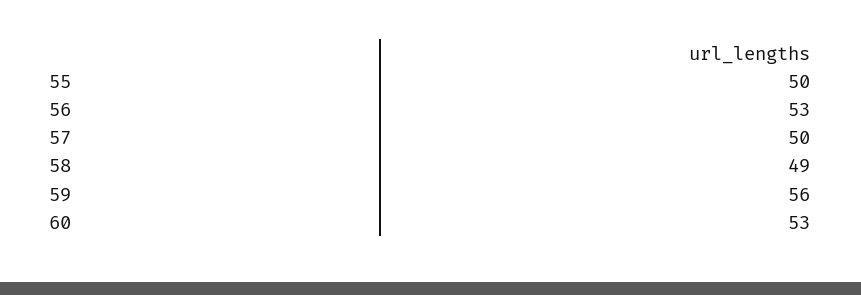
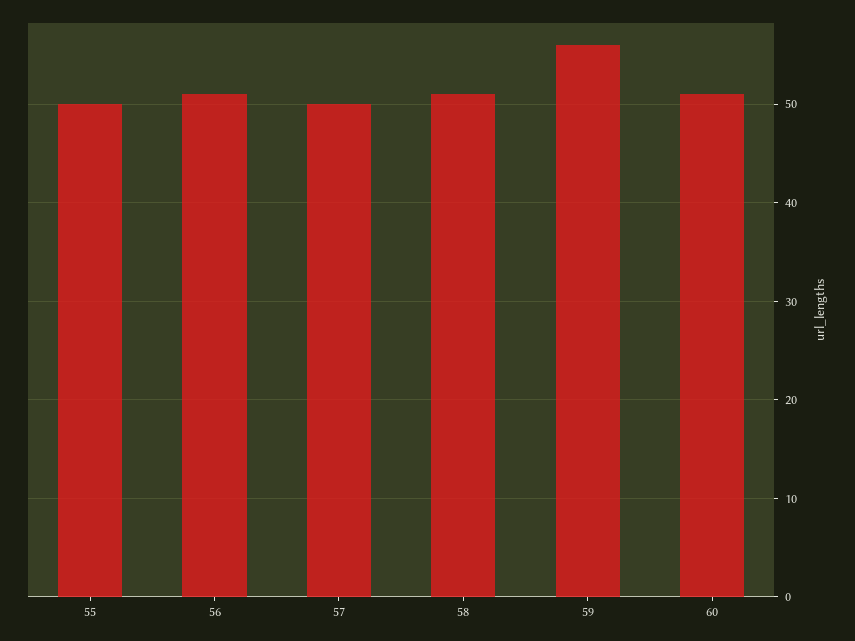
  {
    "55": 50,
-   "56": 53,
+   "56": 51,
    "57": 50,
-   "58": 49,
+   "58": 51,
    "59": 56,
-   "60": 53
+   "60": 51
  }

